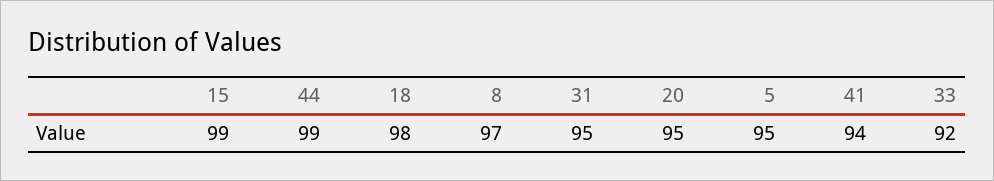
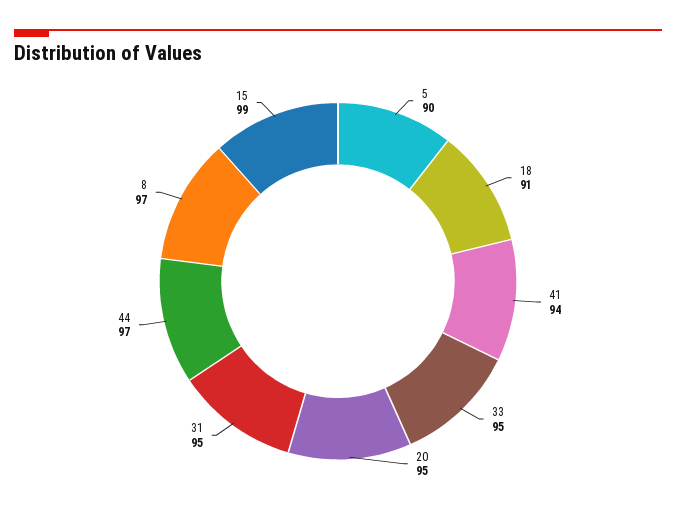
  {
    "15": 99,
-   "44": 99,
+   "44": 97,
-   "18": 98,
+   "18": 91,
    "8": 97,
    "31": 95,
    "20": 95,
-   "5": 95,
+   "5": 90,
    "41": 94,
-   "33": 92
+   "33": 95
  }

